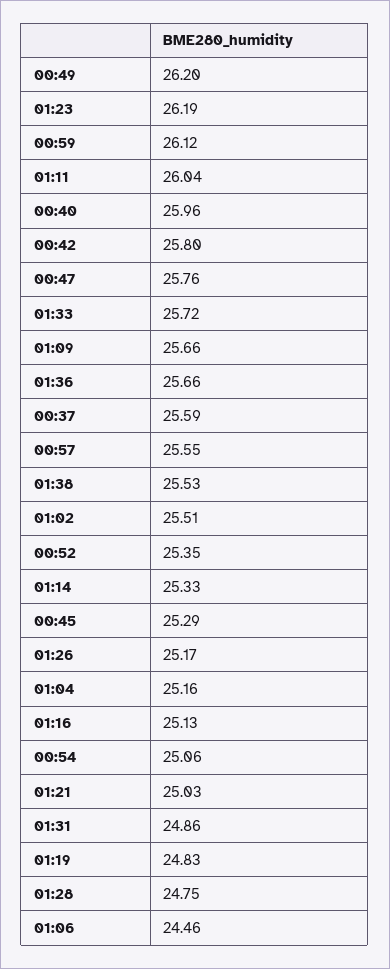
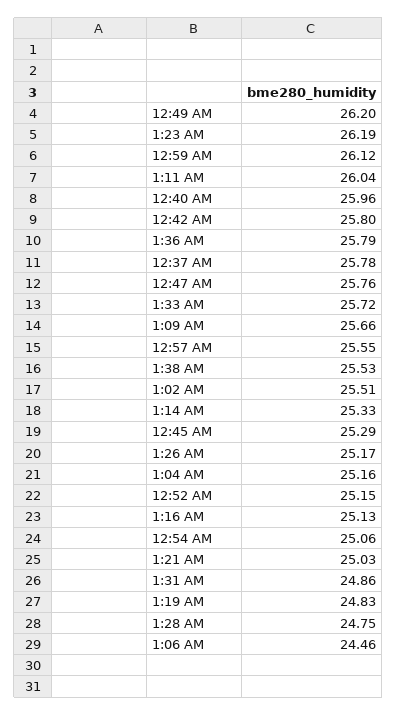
  {
    "00:49": 26.2,
    "01:23": 26.19,
    "00:59": 26.12,
    "01:11": 26.04,
    "00:40": 25.96,
    "00:42": 25.8,
    "00:47": 25.76,
    "01:33": 25.72,
    "01:09": 25.66,
-   "01:36": 25.66,
+   "01:36": 25.79,
-   "00:37": 25.59,
+   "00:37": 25.78,
    "00:57": 25.55,
    "01:38": 25.53,
    "01:02": 25.51,
-   "00:52": 25.35,
+   "00:52": 25.15,
    "01:14": 25.33,
    "00:45": 25.29,
    "01:26": 25.17,
    "01:04": 25.16,
    "01:16": 25.13,
    "00:54": 25.06,
    "01:21": 25.03,
    "01:31": 24.86,
    "01:19": 24.83,
    "01:28": 24.75,
    "01:06": 24.46
  }

